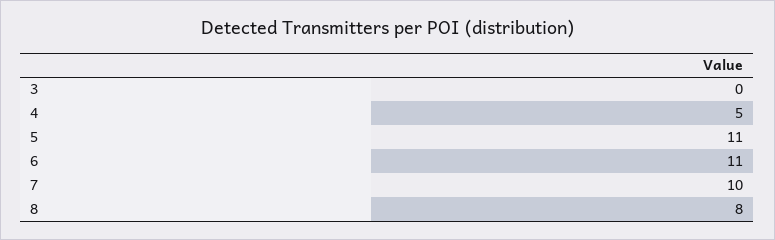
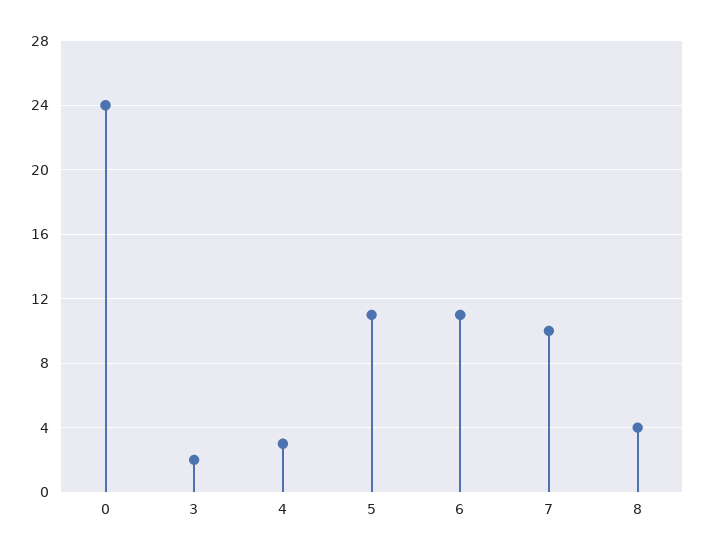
  {
-   "3": 0,
+   "3": 2,
-   "4": 5,
+   "4": 3,
    "5": 11,
    "6": 11,
    "7": 10,
-   "8": 8
+   "8": 4,
+   "0": 24
  }

